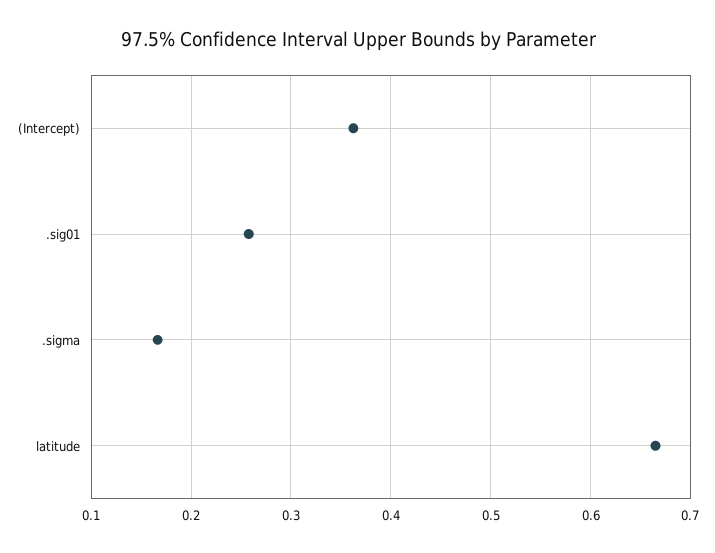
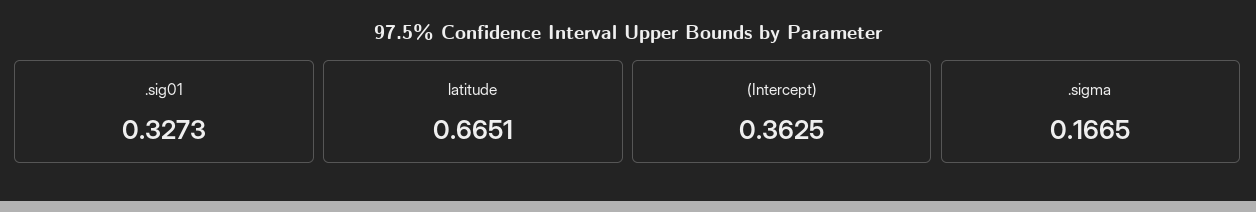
  {
    "(Intercept)": 0.3625,
-   ".sig01": 0.26,
+   ".sig01": 0.3273,
    ".sigma": 0.1665,
    "latitude": 0.6651
  }

